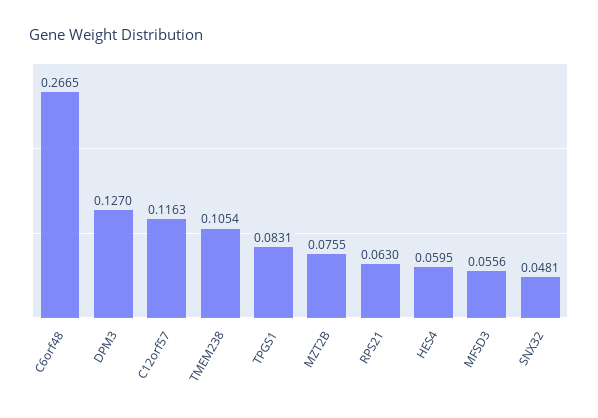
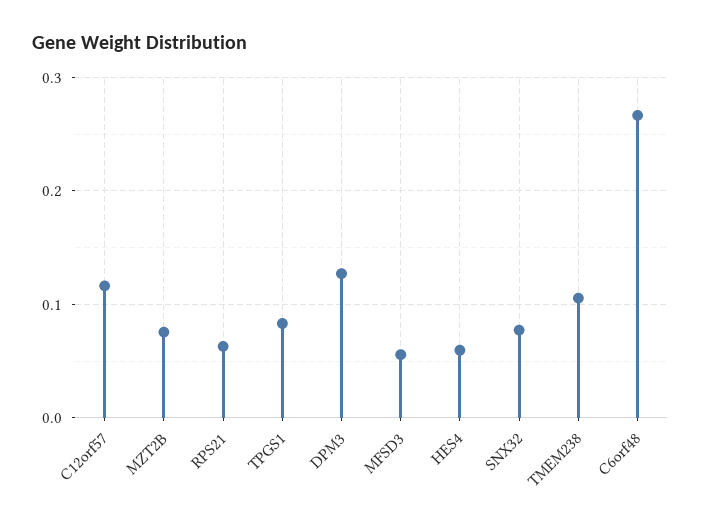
  {
    "C6orf48": 0.2665,
    "DPM3": 0.127,
    "C12orf57": 0.1163,
    "TMEM238": 0.1054,
    "TPGS1": 0.0831,
    "MZT2B": 0.0755,
    "RPS21": 0.063,
    "HES4": 0.0595,
    "MFSD3": 0.0556,
-   "SNX32": 0.0481
+   "SNX32": 0.08
  }

